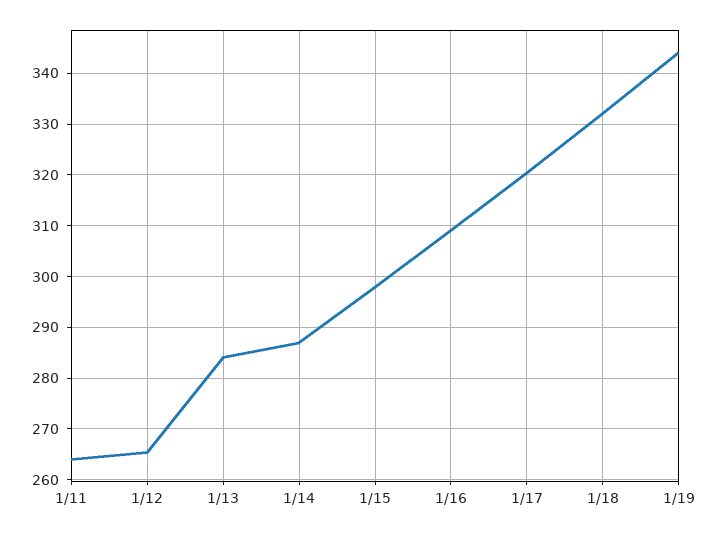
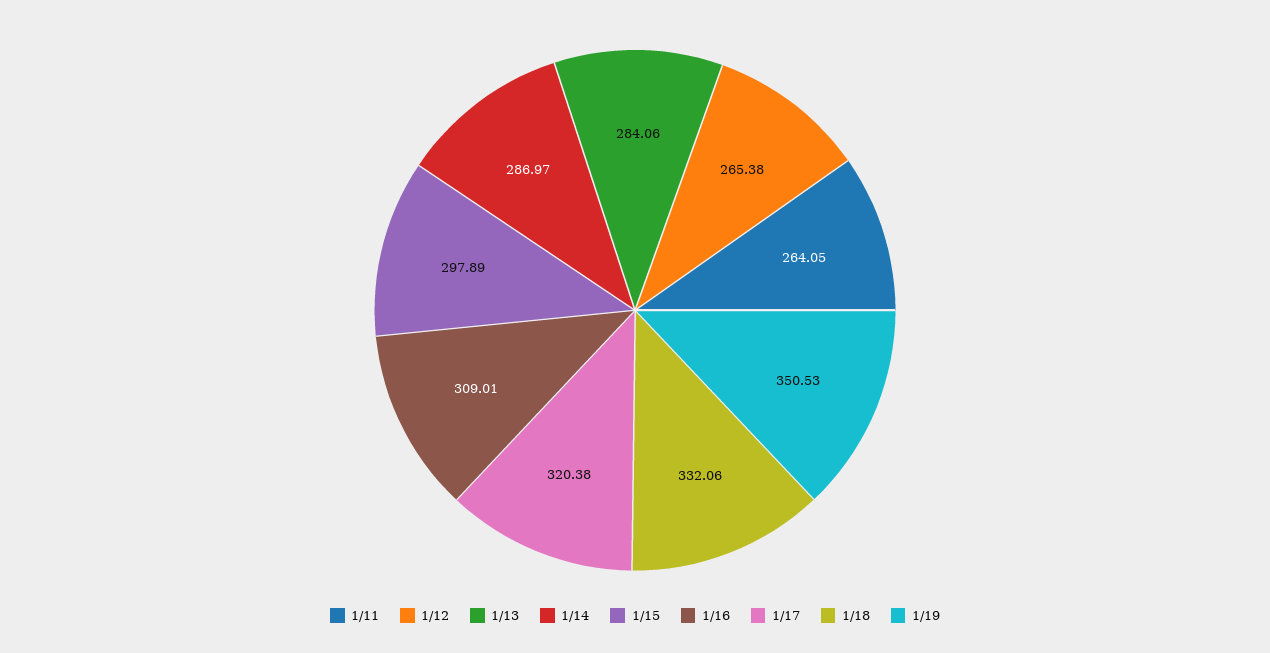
  {
    "1/11": 264.05,
    "1/12": 265.38,
    "1/13": 284.06,
    "1/14": 286.97,
    "1/15": 297.89,
    "1/16": 309.01,
    "1/17": 320.38,
    "1/18": 332.06,
-   "1/19": 344
+   "1/19": 350.53
  }

